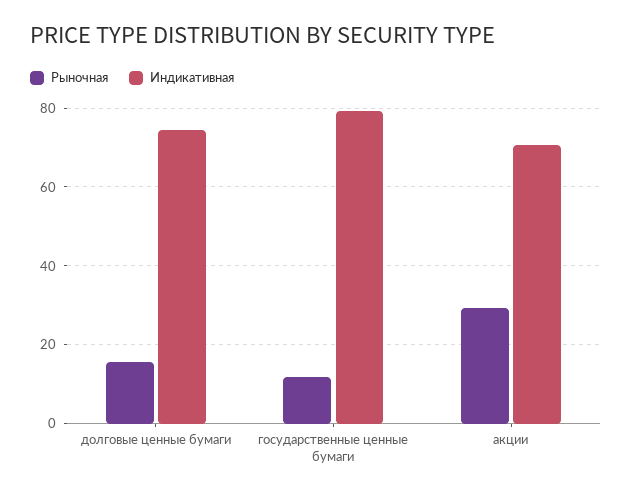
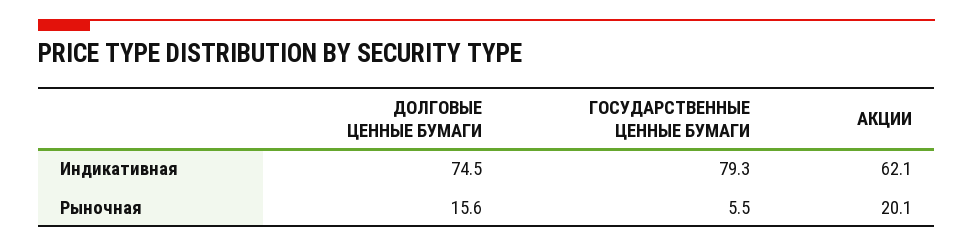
  {
    "Рыночная": {
      "долговые ценные бумаги": 15.6,
-     "государственные ценные бумаги": 12,
+     "государственные ценные бумаги": 5.5,
-     "акции": 30
+     "акции": 20.1
    },
    "Индикативная": {
      "долговые ценные бумаги": 74.5,
      "государственные ценные бумаги": 79.3,
-     "акции": 70
+     "акции": 62.1
    }
  }

